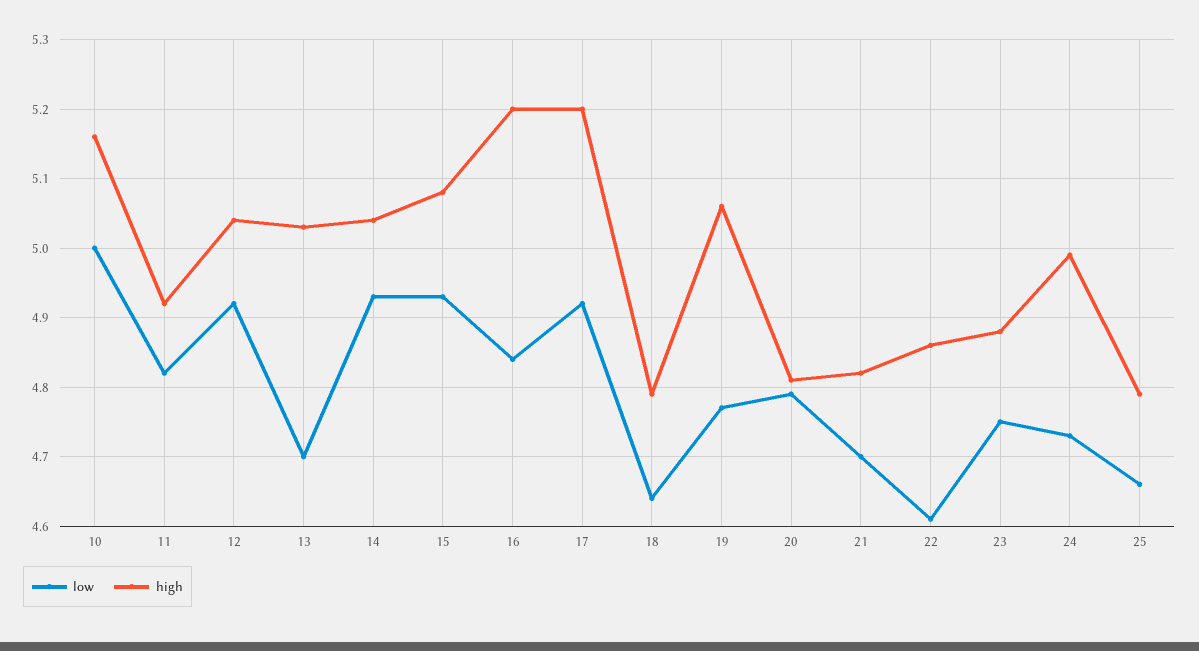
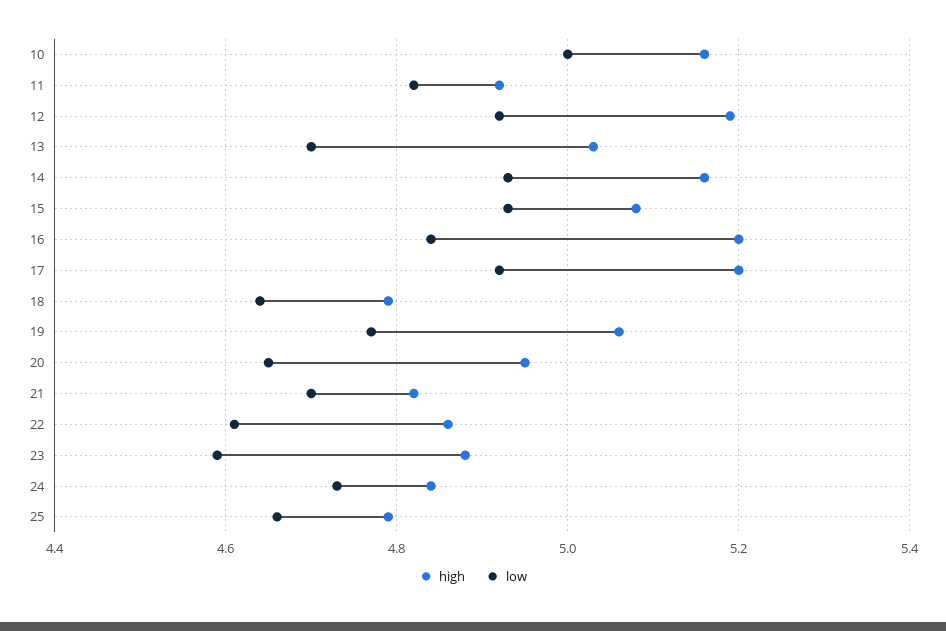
  {
    "low": {
      "10": 5,
      "11": 4.82,
      "12": 4.92,
      "13": 4.7,
      "14": 4.93,
      "15": 4.93,
      "16": 4.84,
      "17": 4.92,
      "18": 4.64,
      "19": 4.77,
-     "20": 4.79,
+     "20": 4.65,
      "21": 4.7,
      "22": 4.61,
-     "23": 4.75,
+     "23": 4.6,
      "24": 4.73,
      "25": 4.66
    },
    "high": {
      "10": 5.16,
      "11": 4.92,
-     "12": 5.04,
+     "12": 5.2,
      "13": 5.03,
-     "14": 5.04,
+     "14": 5.15,
      "15": 5.08,
      "16": 5.2,
      "17": 5.2,
      "18": 4.79,
      "19": 5.06,
-     "20": 4.81,
+     "20": 4.95,
      "21": 4.82,
      "22": 4.86,
      "23": 4.88,
-     "24": 4.99,
+     "24": 4.85,
      "25": 4.79
    }
  }

